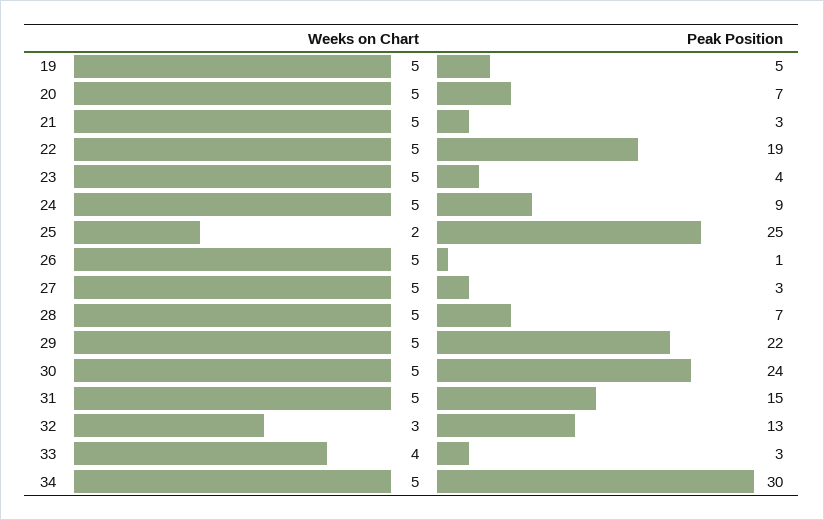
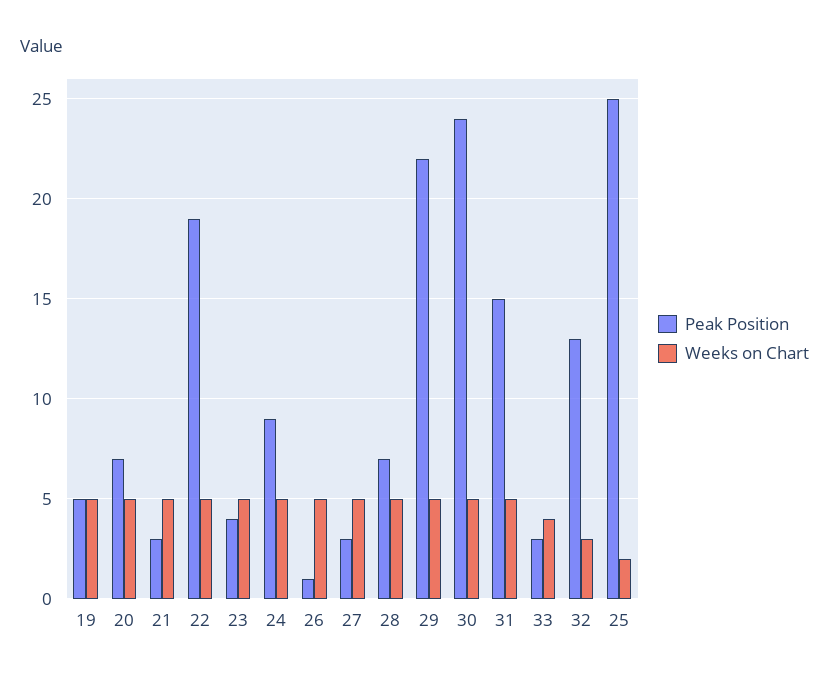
  {
    "Weeks on Chart": {
      "19": 5,
      "20": 5,
      "21": 5,
      "22": 5,
      "23": 5,
      "24": 5,
      "25": 2,
      "26": 5,
      "27": 5,
      "28": 5,
      "29": 5,
      "30": 5,
      "31": 5,
      "32": 3,
-     "33": 4,
+     "33": 4
-     "34": 5
    },
    "Peak Position": {
      "19": 5,
      "20": 7,
      "21": 3,
      "22": 19,
      "23": 4,
      "24": 9,
      "25": 25,
      "26": 1,
      "27": 3,
      "28": 7,
      "29": 22,
      "30": 24,
      "31": 15,
      "32": 13,
-     "33": 3,
+     "33": 3
-     "34": 30
    }
  }

